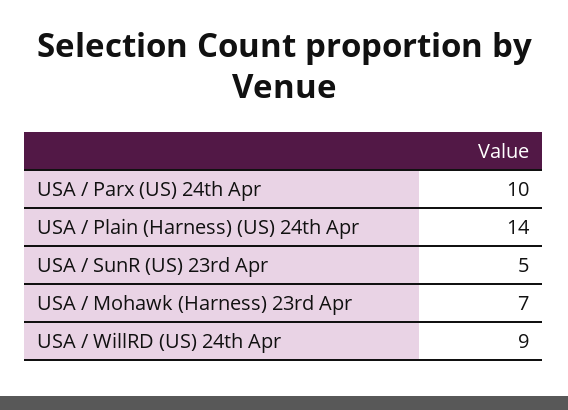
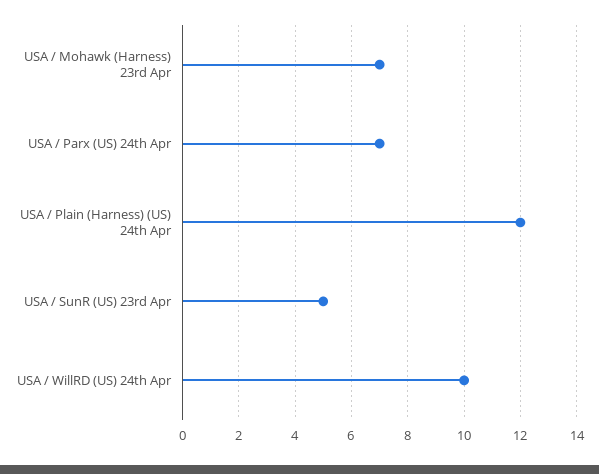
  {
-   "USA / Parx (US) 24th Apr": 10,
+   "USA / Parx (US) 24th Apr": 7,
-   "USA / Plain (Harness) (US) 24th Apr": 14,
+   "USA / Plain (Harness) (US) 24th Apr": 12,
    "USA / SunR (US) 23rd Apr": 5,
    "USA / Mohawk (Harness) 23rd Apr": 7,
-   "USA / WillRD (US) 24th Apr": 9
+   "USA / WillRD (US) 24th Apr": 10
  }

